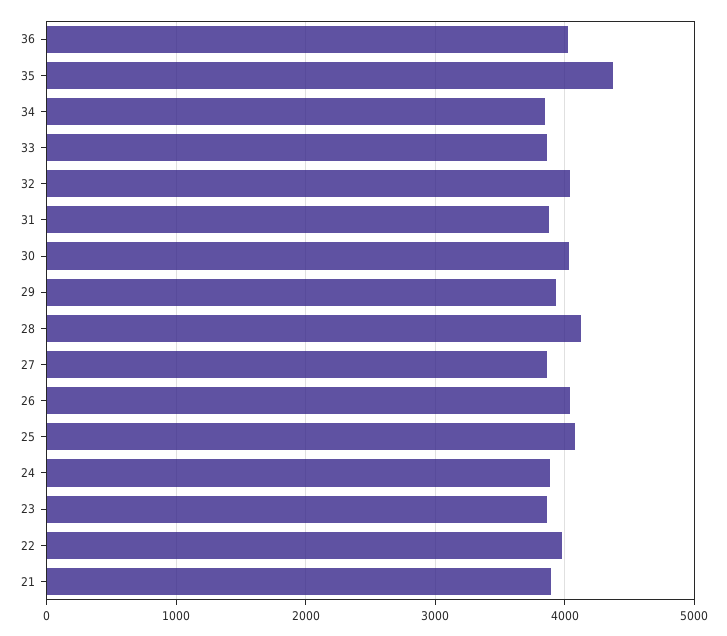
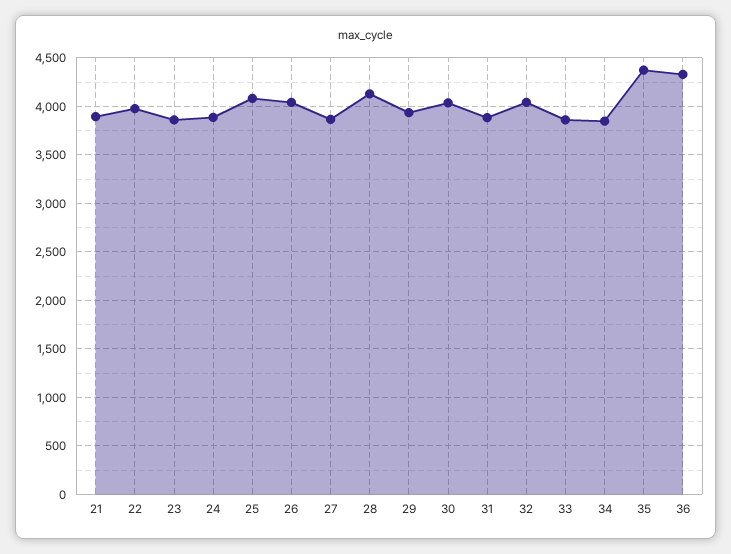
  {
-   "36": 4000,
+   "36": 4300,
    "35": 4400,
    "34": 3800,
    "33": 3900,
    "32": 4000,
    "31": 3900,
    "30": 4000,
    "29": 3900,
    "28": 4100,
    "27": 3900,
    "26": 4000,
    "25": 4100,
    "24": 3900,
    "23": 3900,
    "22": 4000,
    "21": 3900
  }

